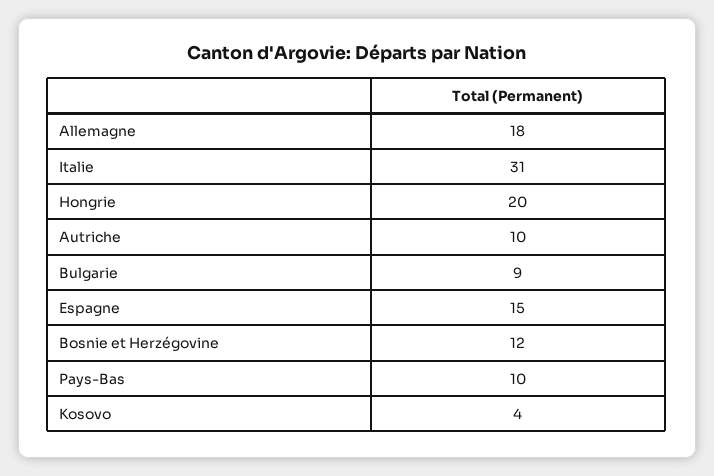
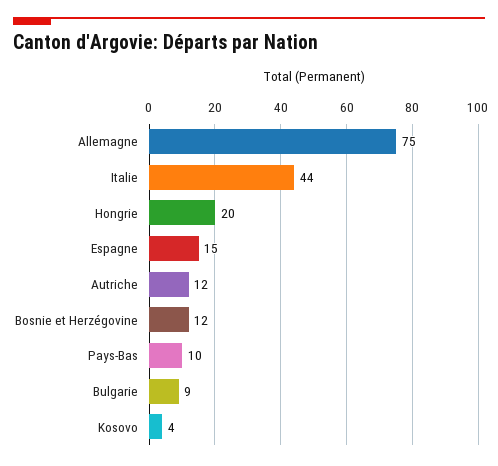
  {
-   "Allemagne": 18,
+   "Allemagne": 75,
-   "Italie": 31,
+   "Italie": 44,
    "Hongrie": 20,
-   "Autriche": 10,
+   "Autriche": 12,
    "Bulgarie": 9,
    "Espagne": 15,
    "Bosnie et Herzégovine": 12,
    "Pays-Bas": 10,
    "Kosovo": 4
  }

